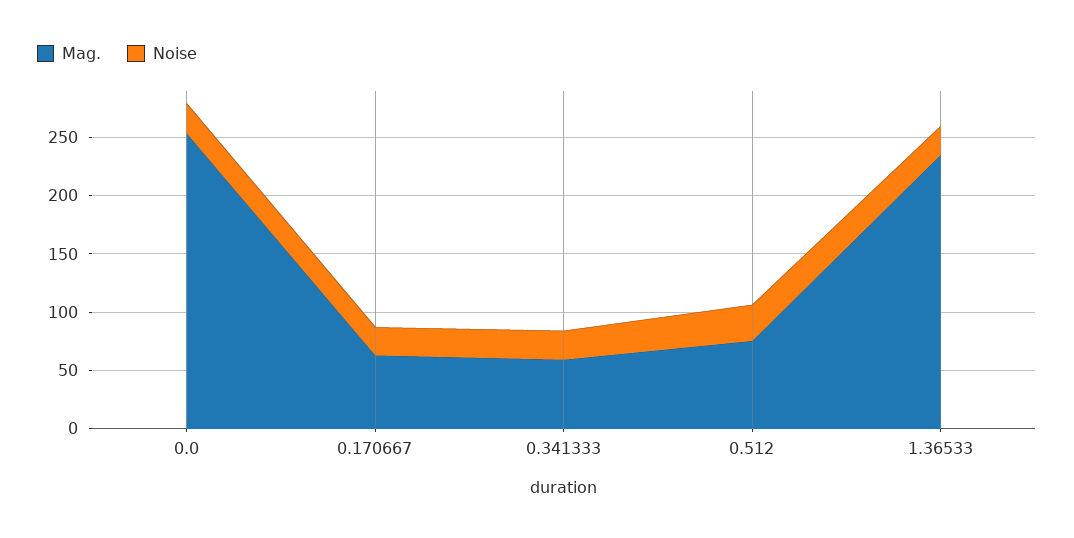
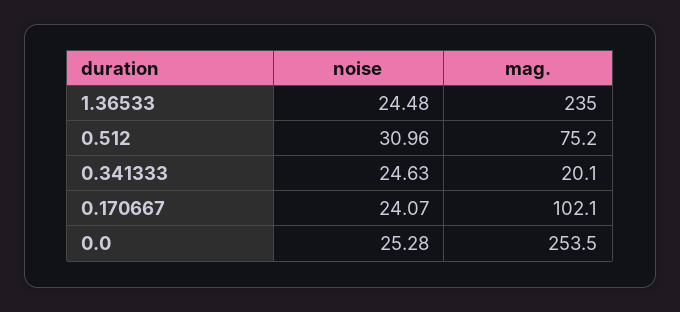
  {
    "Mag.": {
      "0.0": 253.5,
-     "0.170667": 60,
+     "0.170667": 102.1,
-     "0.341333": 60,
+     "0.341333": 20.1,
      "0.512": 75.2,
      "1.36533": 235
    },
    "Noise": {
      "0.0": 25.28,
      "0.170667": 24.07,
      "0.341333": 24.63,
      "0.512": 30.96,
      "1.36533": 24.48
    }
  }

